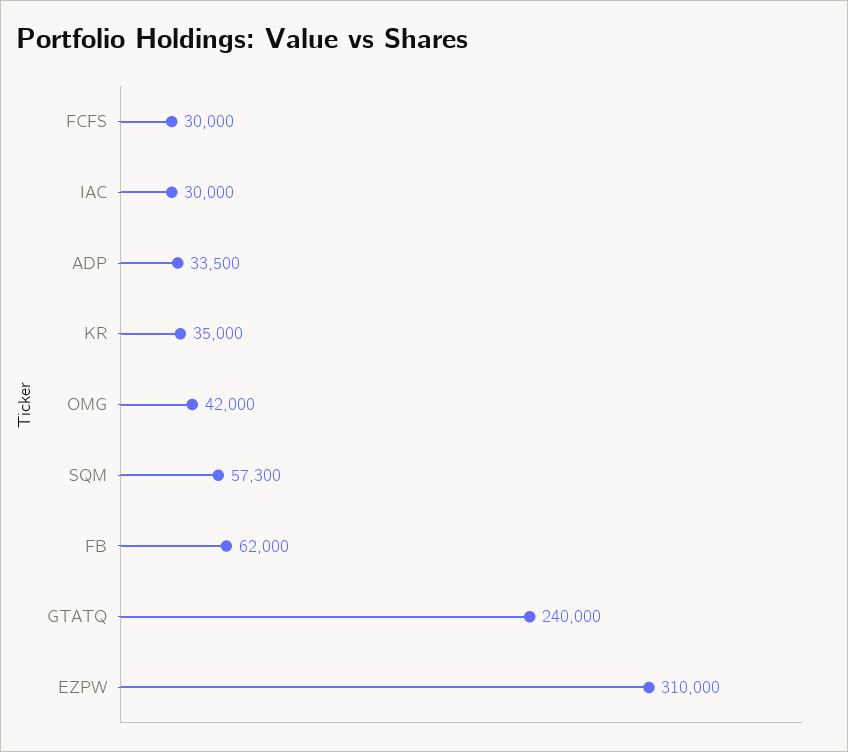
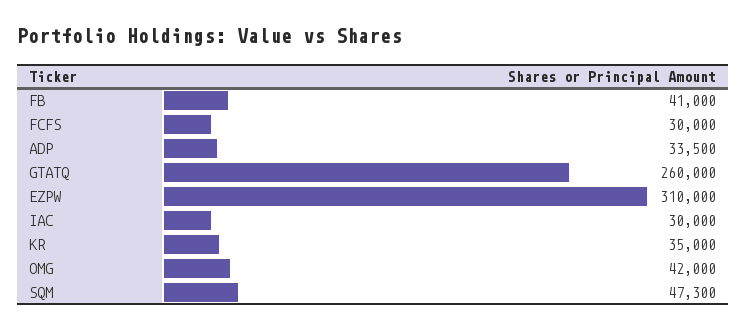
  {
    "FCFS": 30000,
    "IAC": 30000,
    "ADP": 33500,
    "KR": 35000,
    "OMG": 42000,
-   "SQM": 57300,
+   "SQM": 47300,
-   "FB": 62000,
+   "FB": 41000,
-   "GTATQ": 240000,
+   "GTATQ": 260000,
    "EZPW": 310000
  }

